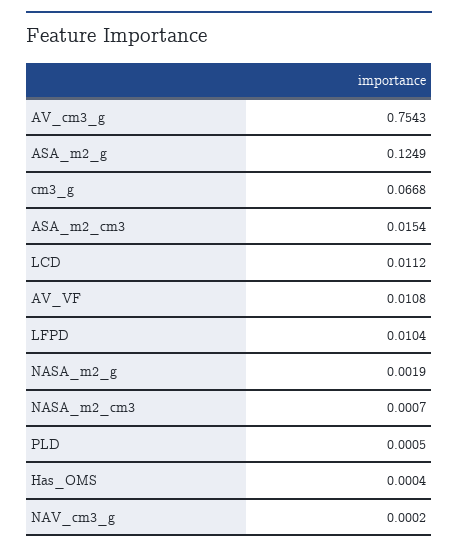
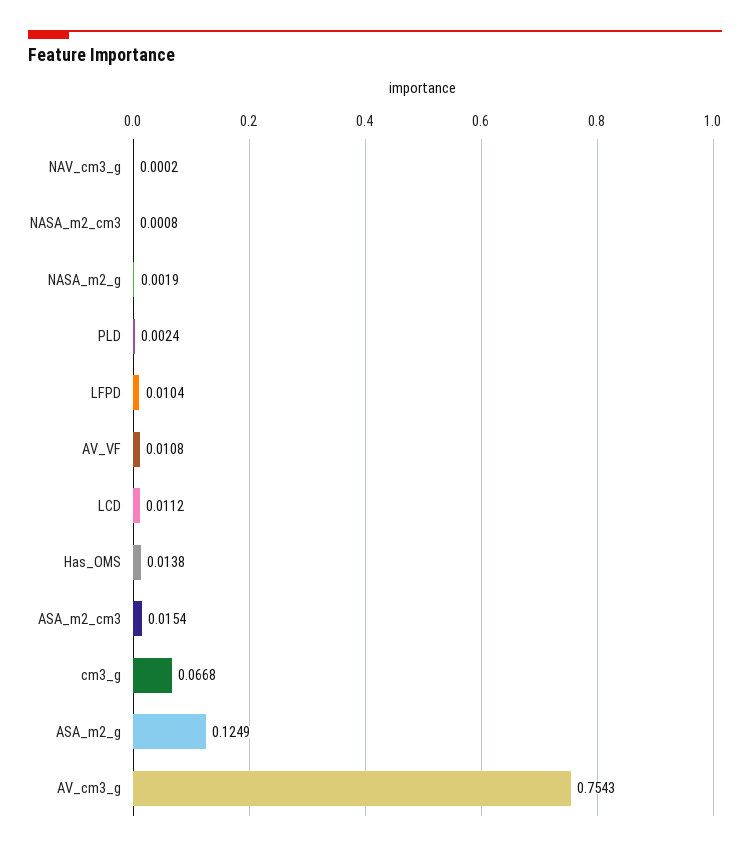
  {
    "AV_cm3_g": 0.7543,
    "ASA_m2_g": 0.1249,
    "cm3_g": 0.0668,
    "ASA_m2_cm3": 0.0154,
    "LCD": 0.0112,
    "AV_VF": 0.0108,
    "LFPD": 0.0104,
    "NASA_m2_g": 0.0019,
-   "NASA_m2_cm3": 0.0007,
+   "NASA_m2_cm3": 0.0008,
-   "PLD": 0.0005,
+   "PLD": 0.0024,
-   "Has_OMS": 0.0004,
+   "Has_OMS": 0.0138,
    "NAV_cm3_g": 0.0002
  }

